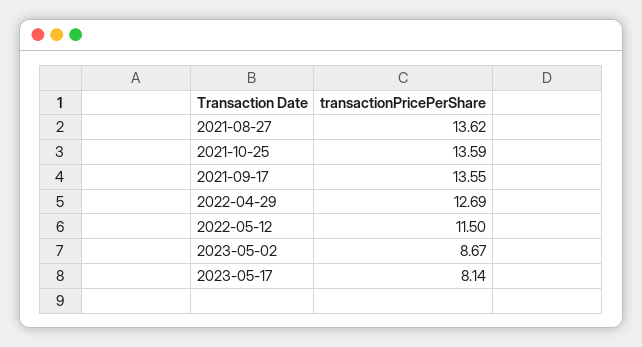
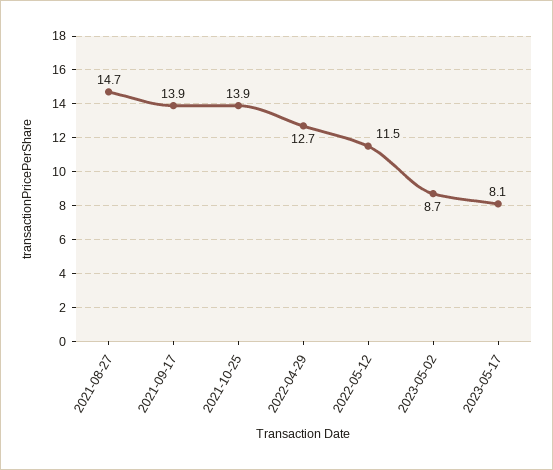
  {
-   "2021-08-27": 13.62,
+   "2021-08-27": 14.7,
-   "2021-10-25": 13.59,
+   "2021-10-25": 13.9,
-   "2021-09-17": 13.55,
+   "2021-09-17": 13.9,
    "2022-04-29": 12.69,
    "2022-05-12": 11.5,
    "2023-05-02": 8.67,
    "2023-05-17": 8.14
  }

